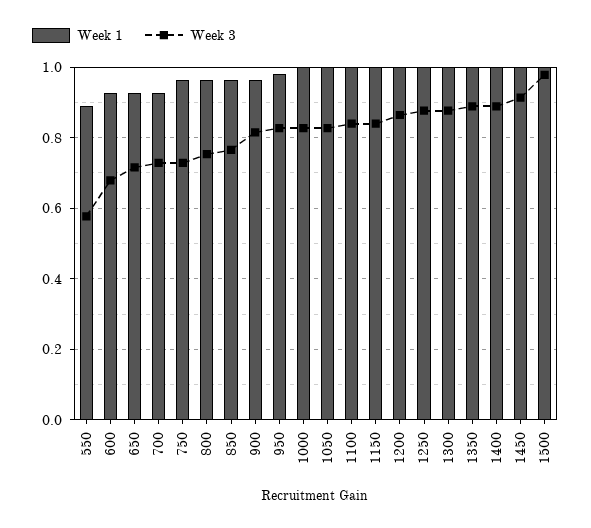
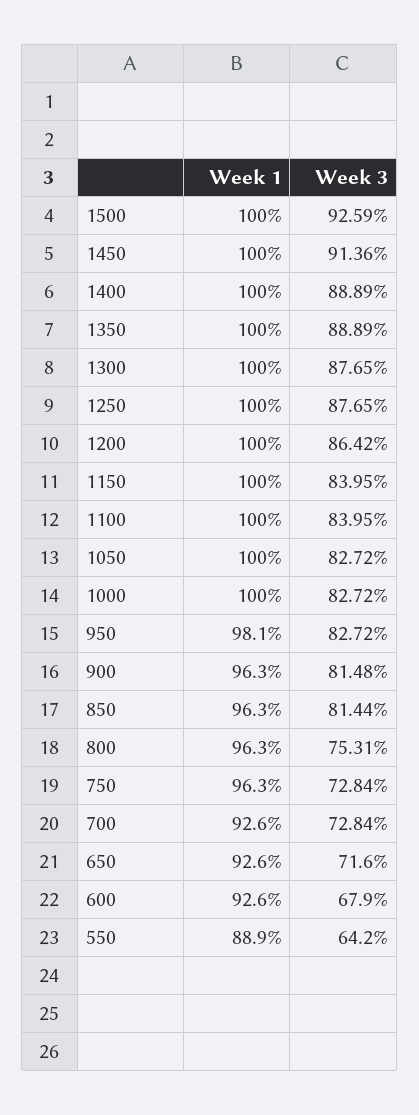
  {
    "Week 1": {
      "550": 0.889,
      "600": 0.926,
      "650": 0.926,
      "700": 0.926,
      "750": 0.963,
      "800": 0.963,
      "850": 0.963,
      "900": 0.963,
      "950": 0.981,
      "1000": 1,
      "1050": 1,
      "1100": 1,
      "1150": 1,
      "1200": 1,
      "1250": 1,
      "1300": 1,
      "1350": 1,
      "1400": 1,
      "1450": 1,
      "1500": 1
    },
    "Week 3": {
-     "550": 0.58,
+     "550": 0.642,
      "600": 0.679,
      "650": 0.716,
      "700": 0.7284,
      "750": 0.7284,
      "800": 0.7531,
-     "850": 0.76,
+     "850": 0.8144,
      "900": 0.8148,
      "950": 0.8272,
      "1000": 0.8272,
      "1050": 0.8272,
      "1100": 0.8395,
      "1150": 0.8395,
      "1200": 0.8642,
      "1250": 0.8765,
      "1300": 0.8765,
      "1350": 0.8889,
      "1400": 0.8889,
      "1450": 0.9136,
-     "1500": 0.98
+     "1500": 0.9259
    }
  }

